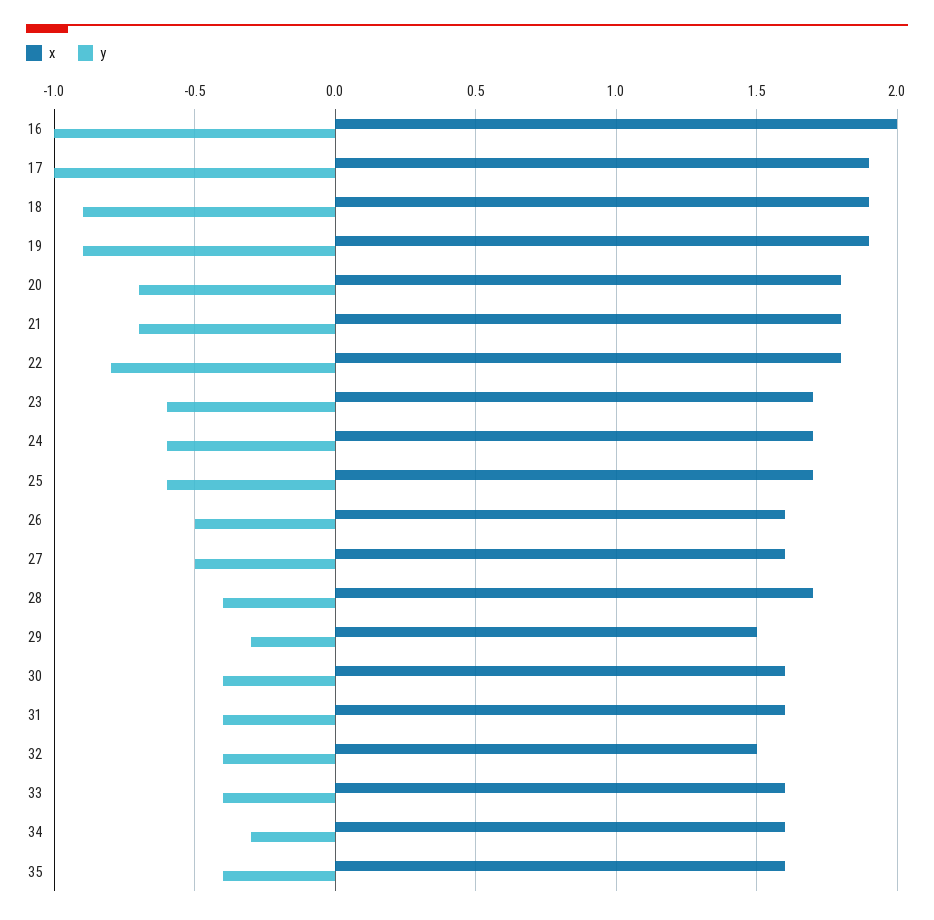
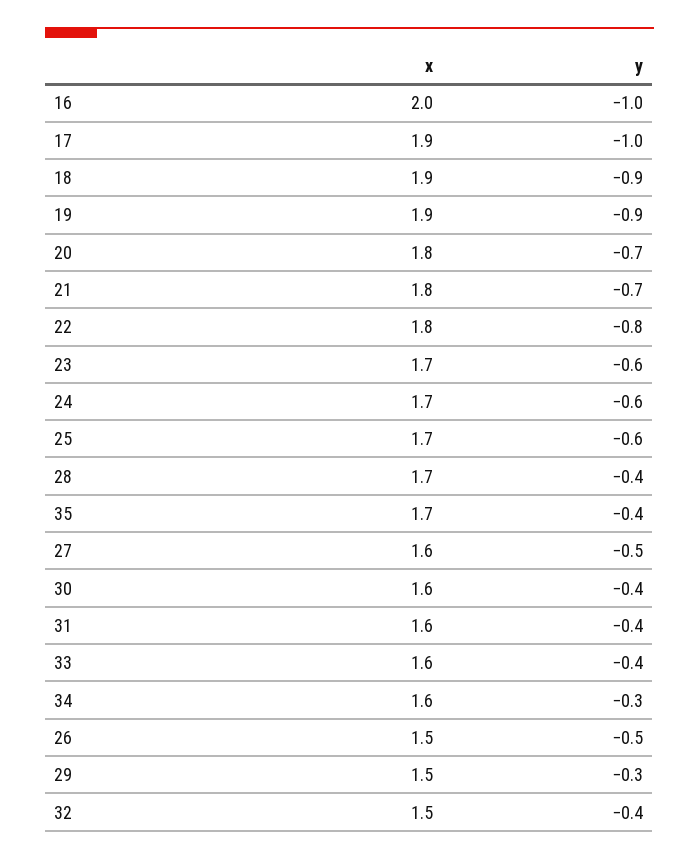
  {
    "x": {
      "16": 2,
      "17": 1.9,
      "18": 1.9,
      "19": 1.9,
      "20": 1.8,
      "21": 1.8,
      "22": 1.8,
      "23": 1.7,
      "24": 1.7,
      "25": 1.7,
-     "26": 1.6,
+     "26": 1.5,
      "27": 1.6,
      "28": 1.7,
      "29": 1.5,
      "30": 1.6,
      "31": 1.6,
      "32": 1.5,
      "33": 1.6,
      "34": 1.6,
-     "35": 1.6
+     "35": 1.7
    },
    "y": {
      "16": -1,
      "17": -1,
      "18": -0.9,
      "19": -0.9,
      "20": -0.7,
      "21": -0.7,
      "22": -0.8,
      "23": -0.6,
      "24": -0.6,
      "25": -0.6,
      "26": -0.5,
      "27": -0.5,
      "28": -0.4,
      "29": -0.3,
      "30": -0.4,
      "31": -0.4,
      "32": -0.4,
      "33": -0.4,
      "34": -0.3,
      "35": -0.4
    }
  }

